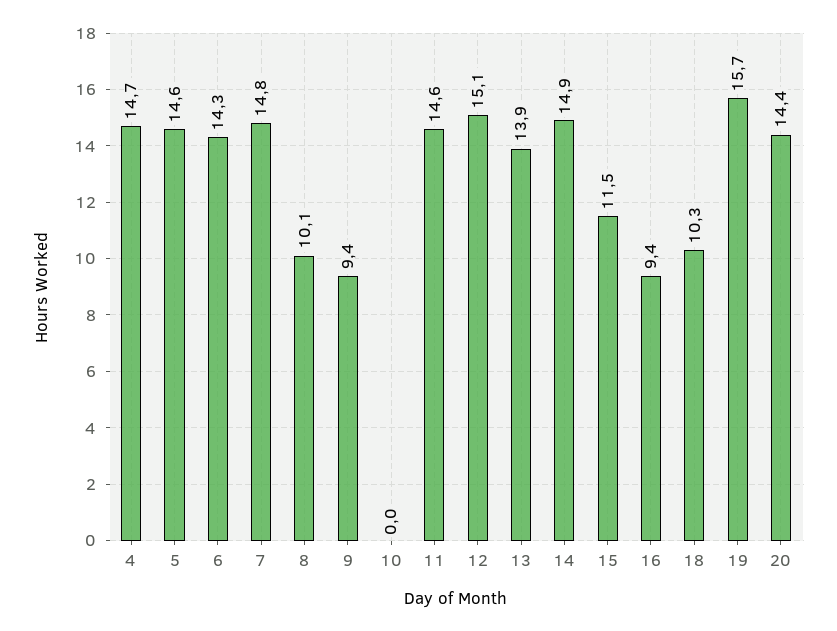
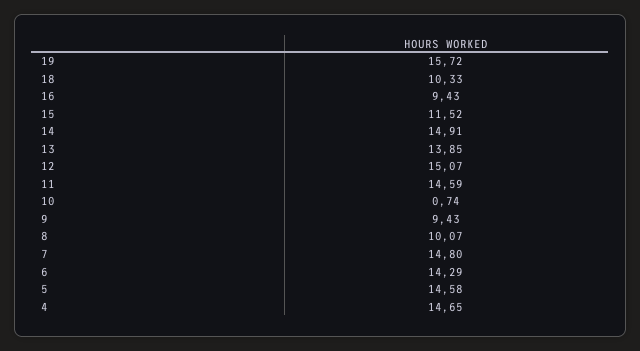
  {
    "4": 14.65,
    "5": 14.58,
    "6": 14.29,
    "7": 14.8,
    "8": 10.07,
    "9": 9.43,
-   "10": 0,
+   "10": 0.74,
    "11": 14.59,
    "12": 15.07,
    "13": 13.85,
    "14": 14.91,
    "15": 11.52,
    "16": 9.43,
    "18": 10.33,
-   "19": 15.72,
+   "19": 15.72
-   "20": 14.4
  }

